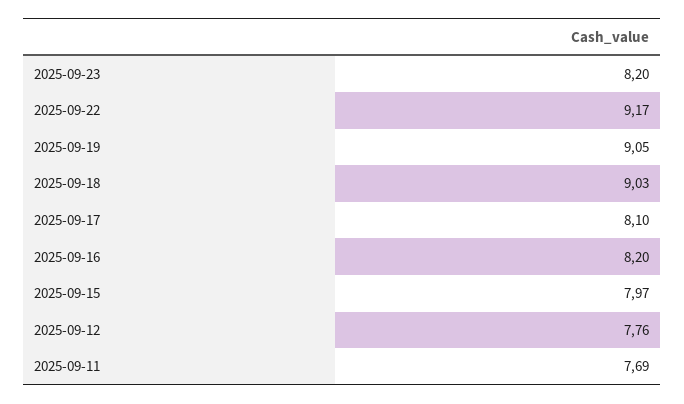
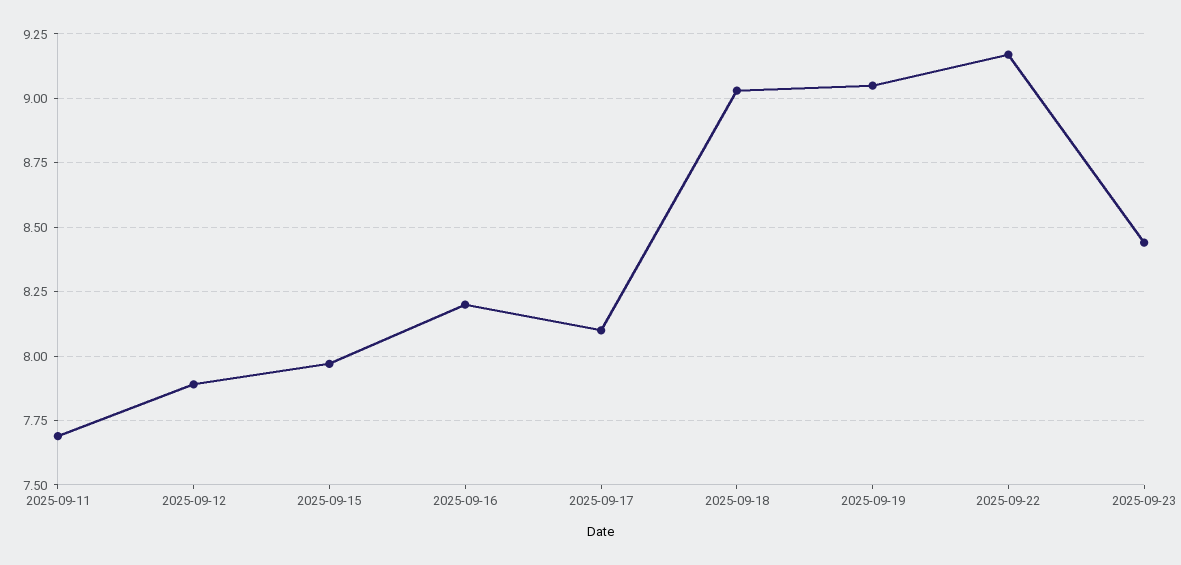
  {
-   "2025-09-23": 8.2,
+   "2025-09-23": 8.45,
    "2025-09-22": 9.17,
    "2025-09-19": 9.05,
    "2025-09-18": 9.03,
    "2025-09-17": 8.1,
    "2025-09-16": 8.2,
    "2025-09-15": 7.97,
-   "2025-09-12": 7.76,
+   "2025-09-12": 7.9,
    "2025-09-11": 7.69
  }

